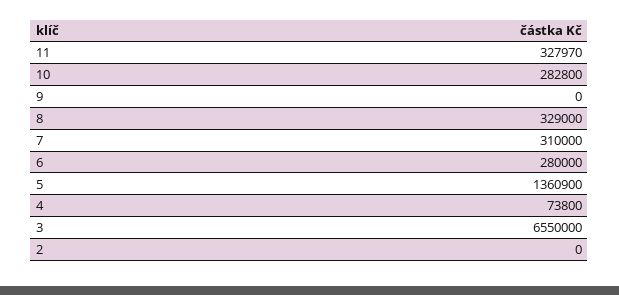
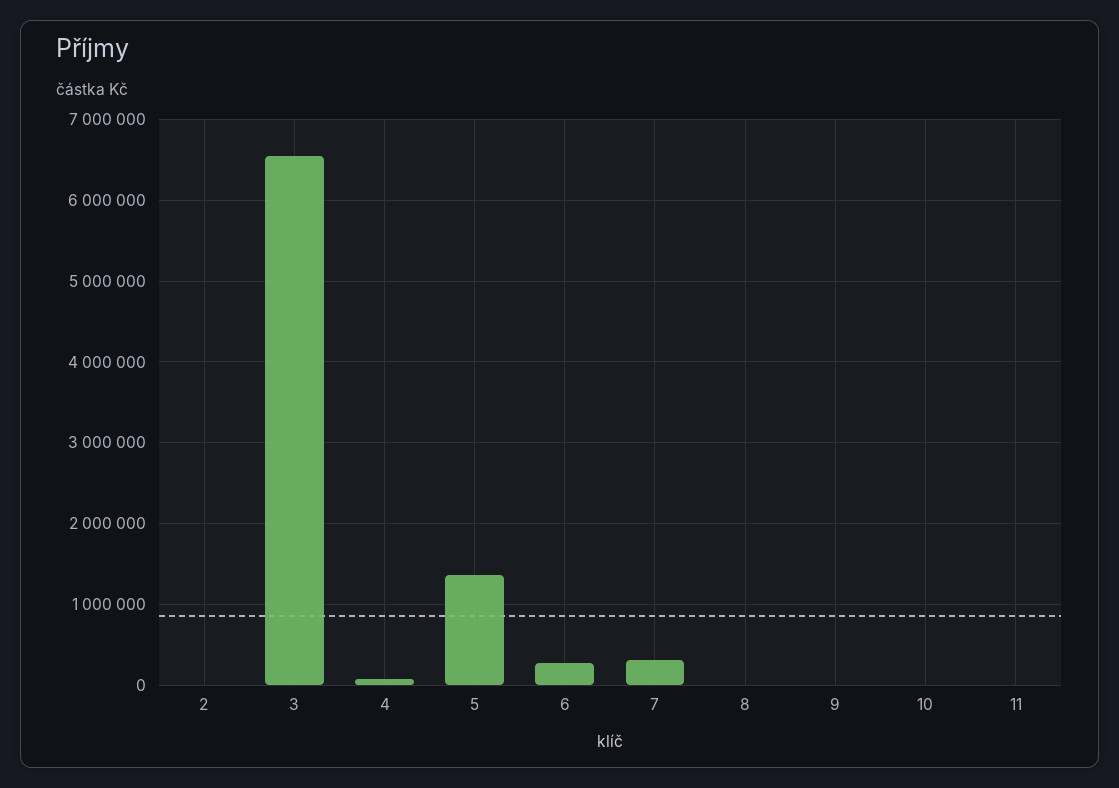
  {
-   "11": 327970,
+   "11": 0,
-   "10": 282800,
+   "10": 0,
    "9": 0,
-   "8": 329000,
+   "8": 0,
    "7": 310000,
    "6": 280000,
    "5": 1360900,
    "4": 73800,
    "3": 6550000,
    "2": 0
  }

